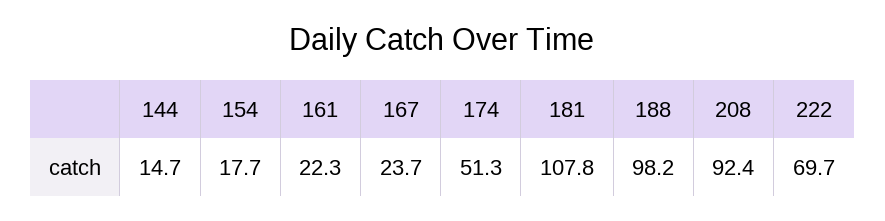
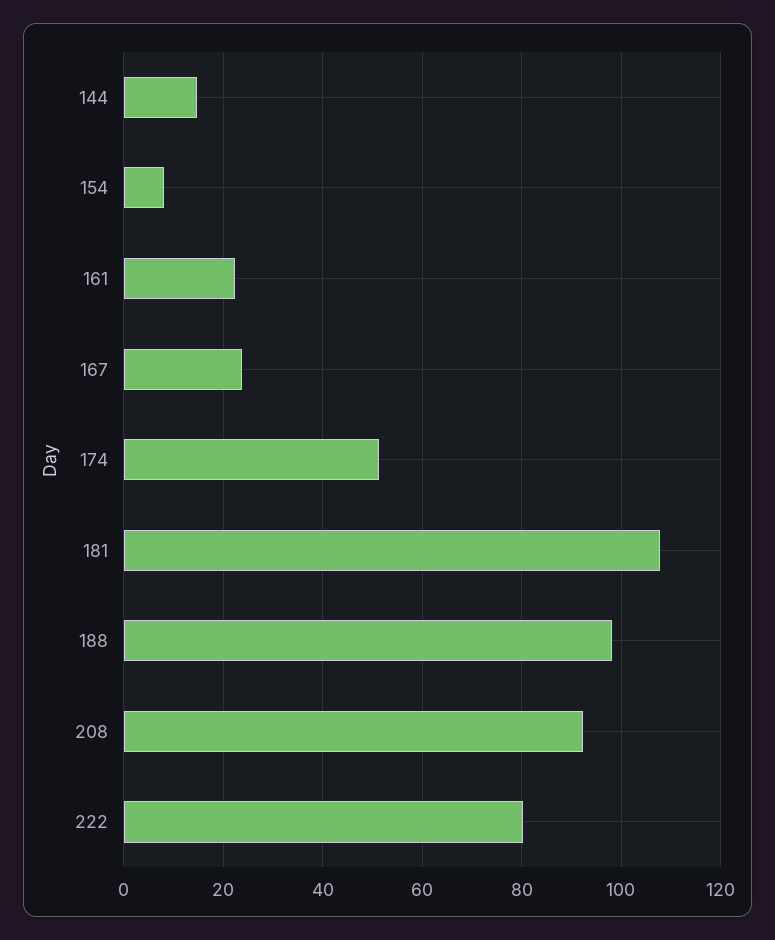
  {
    "144": 14.7,
-   "154": 17.7,
+   "154": 8,
    "161": 22.3,
    "167": 23.7,
    "174": 51.3,
    "181": 107.8,
    "188": 98.2,
    "208": 92.4,
-   "222": 69.7
+   "222": 80
  }

